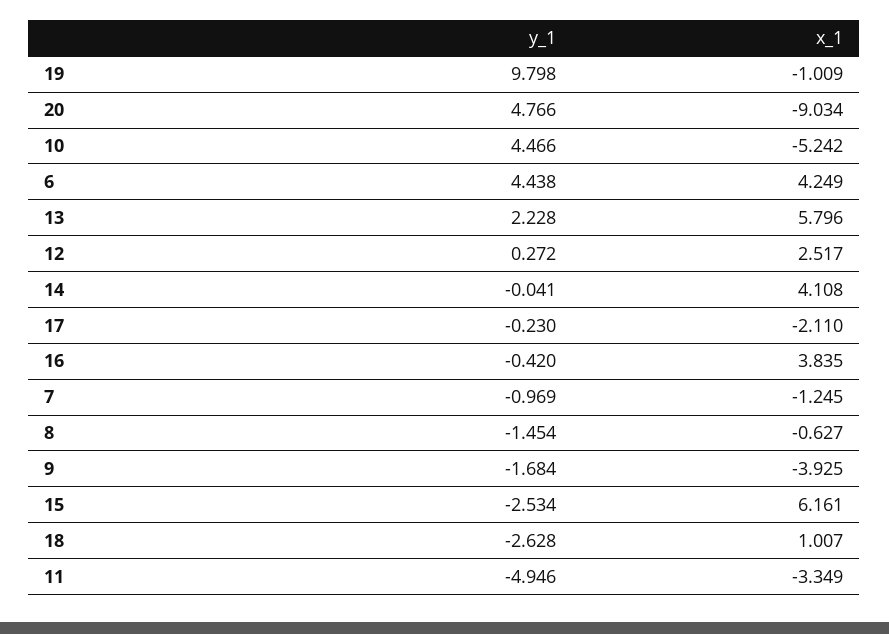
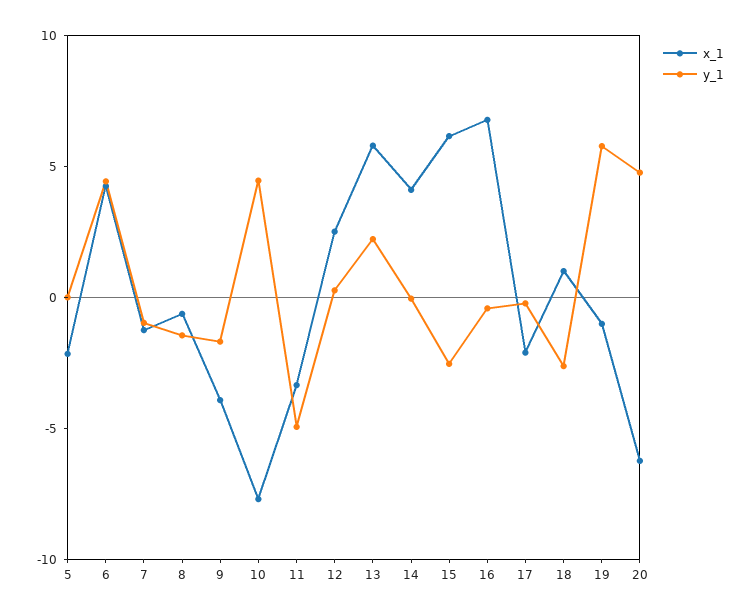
  {
    "y_1": {
-     "19": 9.798,
+     "19": 6,
      "20": 4.766,
      "10": 4.466,
      "6": 4.438,
      "13": 2.228,
      "12": 0.272,
      "14": -0.041,
      "17": -0.23,
      "16": -0.42,
      "7": -0.969,
      "8": -1.454,
      "9": -1.684,
      "15": -2.534,
      "18": -2.628,
-     "11": -4.946
+     "11": -4.946,
+     "5": 0
    },
    "x_1": {
      "19": -1.009,
-     "20": -9.034,
+     "20": -6,
-     "10": -5.242,
+     "10": -8,
      "6": 4.249,
      "13": 5.796,
      "12": 2.517,
      "14": 4.108,
      "17": -2.11,
-     "16": 3.835,
+     "16": 7,
      "7": -1.245,
      "8": -0.627,
      "9": -3.925,
      "15": 6.161,
      "18": 1.007,
-     "11": -3.349
+     "11": -3.349,
+     "5": -2
    }
  }

